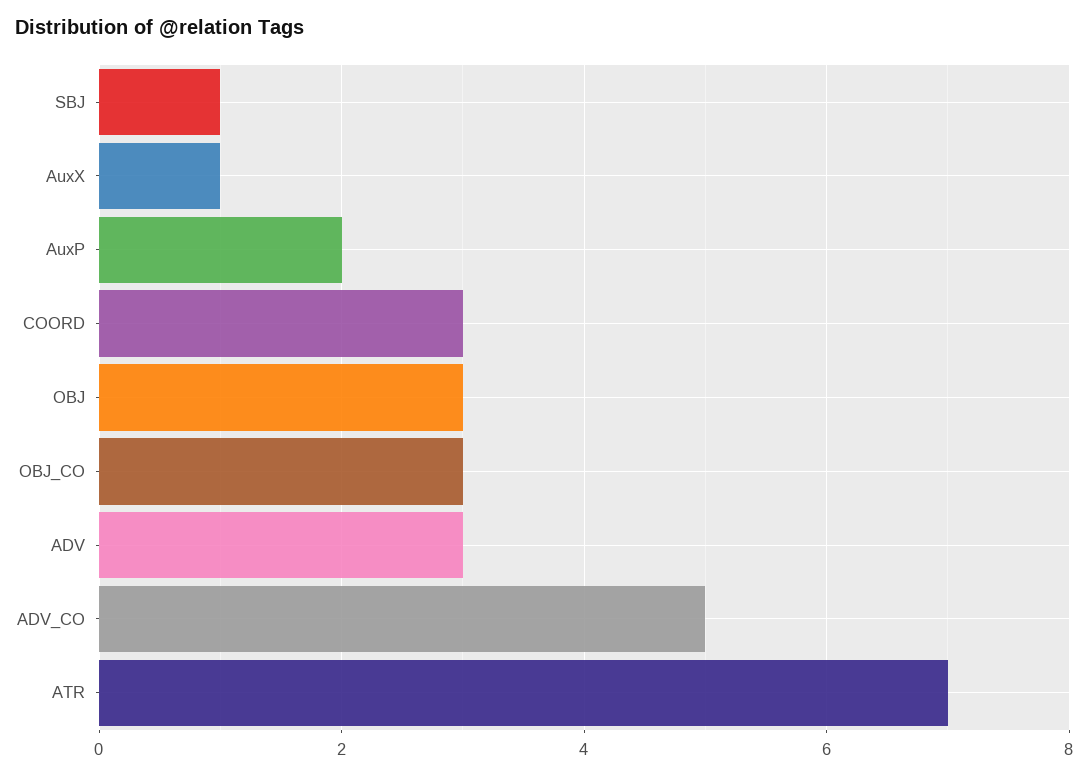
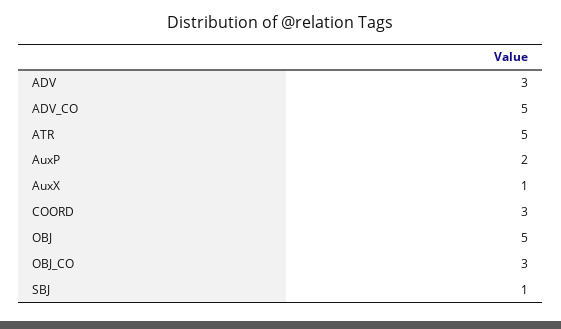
  {
    "SBJ": 1,
    "AuxX": 1,
    "AuxP": 2,
    "COORD": 3,
-   "OBJ": 3,
+   "OBJ": 5,
    "OBJ_CO": 3,
    "ADV": 3,
    "ADV_CO": 5,
-   "ATR": 7
+   "ATR": 5
  }

